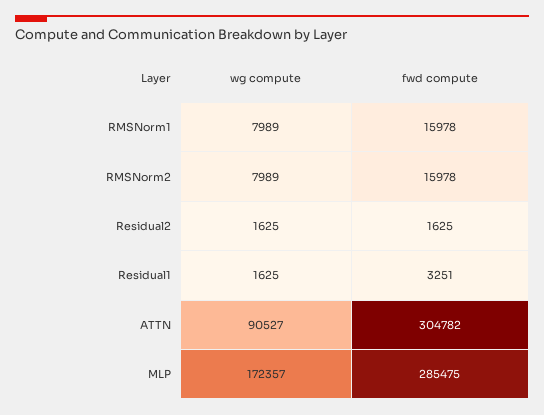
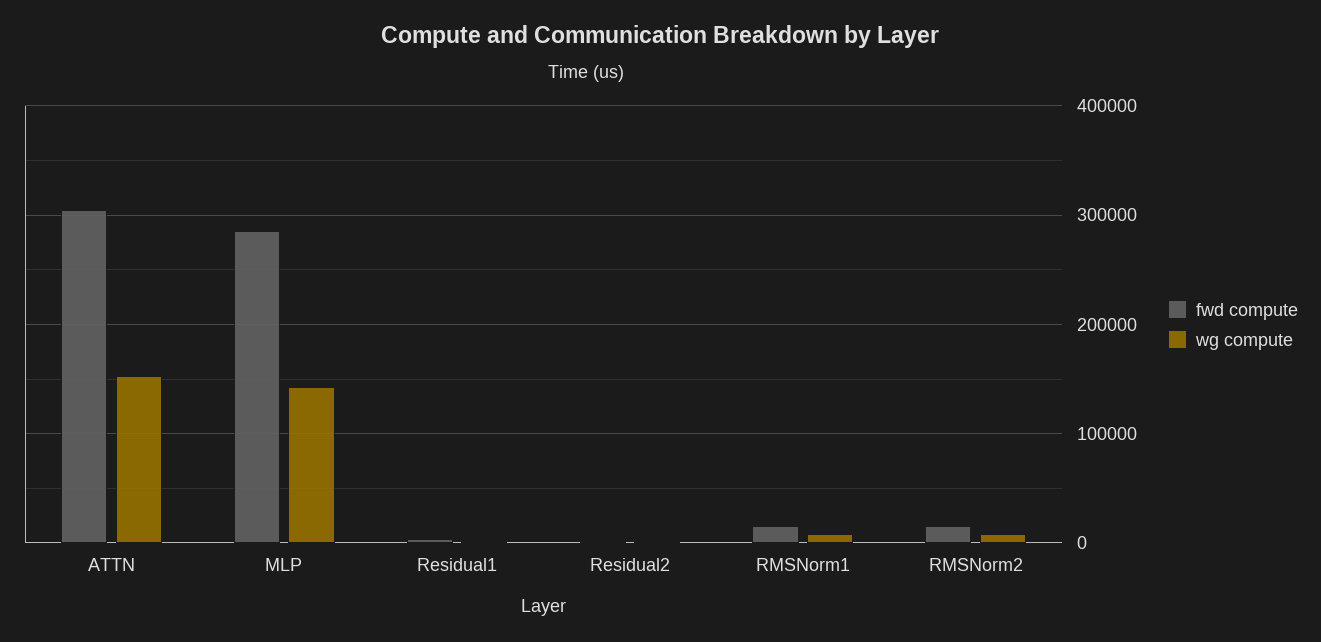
  {
    "wg compute": {
      "RMSNorm1": 7989,
      "RMSNorm2": 7989,
      "Residual2": 1625,
      "Residual1": 1625,
-     "ATTN": 90527,
+     "ATTN": 150000,
-     "MLP": 172357
+     "MLP": 140000
    },
    "fwd compute": {
      "RMSNorm1": 15978,
      "RMSNorm2": 15978,
      "Residual2": 1625,
      "Residual1": 3251,
      "ATTN": 304782,
      "MLP": 285475
    }
  }

